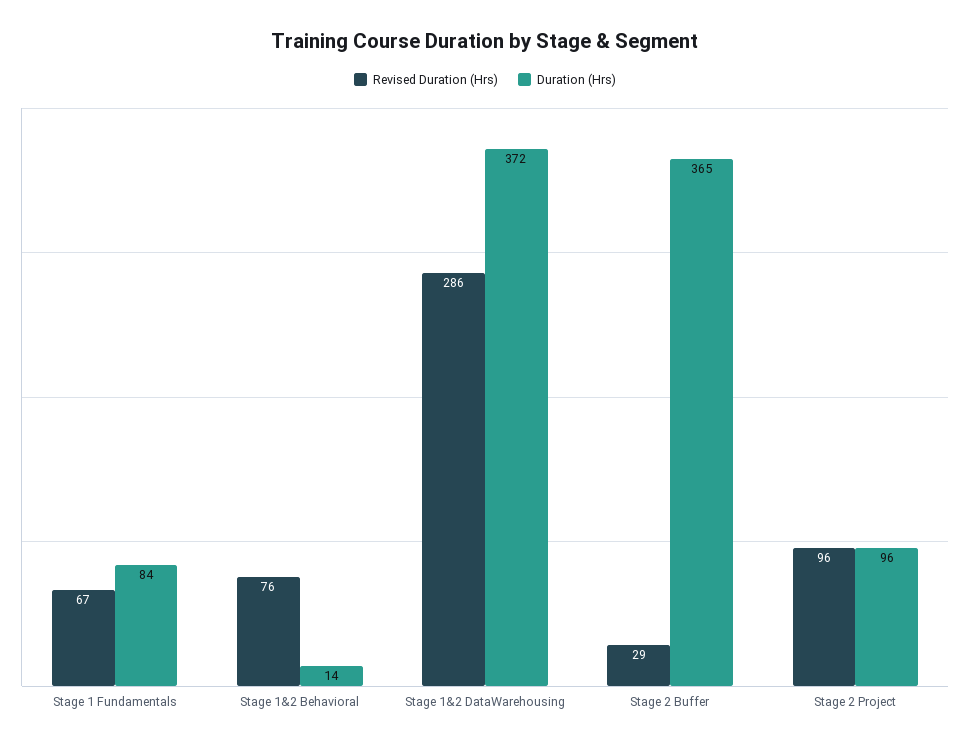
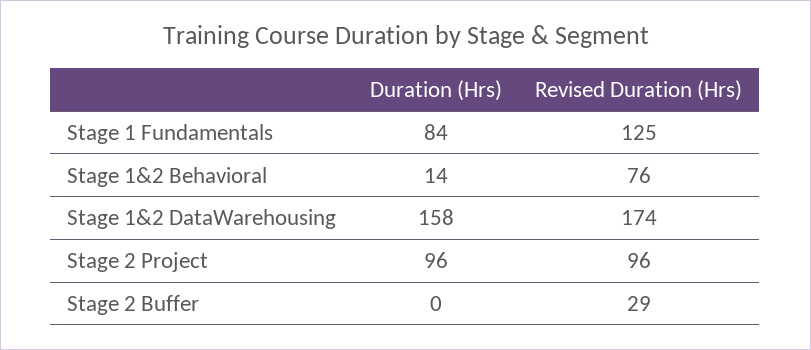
  {
    "Revised Duration (Hrs)": {
-     "Stage 1 Fundamentals": 67,
+     "Stage 1 Fundamentals": 125,
      "Stage 1&2 Behavioral": 76,
-     "Stage 1&2 DataWarehousing": 286,
+     "Stage 1&2 DataWarehousing": 174,
      "Stage 2 Buffer": 29,
      "Stage 2 Project": 96
    },
    "Duration (Hrs)": {
      "Stage 1 Fundamentals": 84,
      "Stage 1&2 Behavioral": 14,
-     "Stage 1&2 DataWarehousing": 372,
+     "Stage 1&2 DataWarehousing": 158,
-     "Stage 2 Buffer": 365,
+     "Stage 2 Buffer": 0,
      "Stage 2 Project": 96
    }
  }

